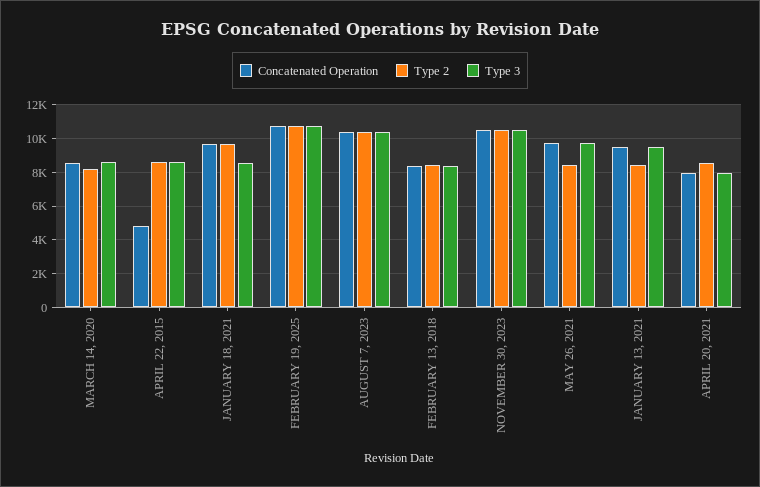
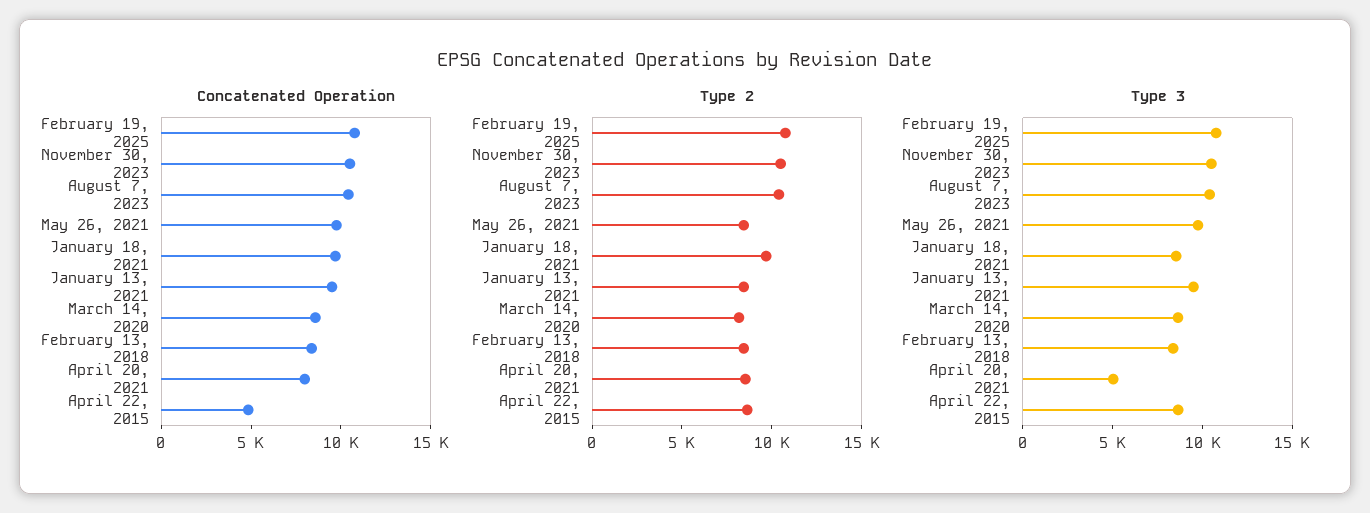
  {
    "Concatenated Operation": {
      "MARCH 14, 2020": 8500,
      "APRIL 22, 2015": 5000,
      "JANUARY 18, 2021": 9500,
      "FEBRUARY 19, 2025": 11000,
      "AUGUST 7, 2023": 10500,
      "FEBRUARY 13, 2018": 8500,
      "NOVEMBER 30, 2023": 10500,
      "MAY 26, 2021": 10000,
      "JANUARY 13, 2021": 9500,
      "APRIL 20, 2021": 8000
    },
    "Type 2": {
      "MARCH 14, 2020": 8000,
      "APRIL 22, 2015": 8500,
      "JANUARY 18, 2021": 9500,
      "FEBRUARY 19, 2025": 11000,
      "AUGUST 7, 2023": 10500,
      "FEBRUARY 13, 2018": 8500,
      "NOVEMBER 30, 2023": 10500,
      "MAY 26, 2021": 8500,
      "JANUARY 13, 2021": 8500,
      "APRIL 20, 2021": 8500
    },
    "Type 3": {
      "MARCH 14, 2020": 8500,
      "APRIL 22, 2015": 8500,
      "JANUARY 18, 2021": 8500,
      "FEBRUARY 19, 2025": 11000,
      "AUGUST 7, 2023": 10500,
      "FEBRUARY 13, 2018": 8500,
      "NOVEMBER 30, 2023": 10500,
      "MAY 26, 2021": 10000,
      "JANUARY 13, 2021": 9500,
-     "APRIL 20, 2021": 8000
+     "APRIL 20, 2021": 5000
    }
  }

